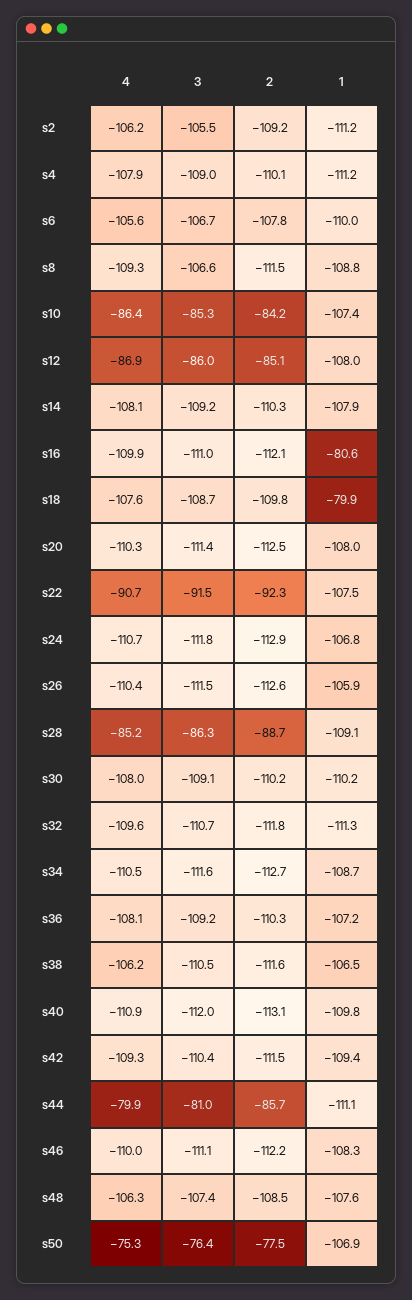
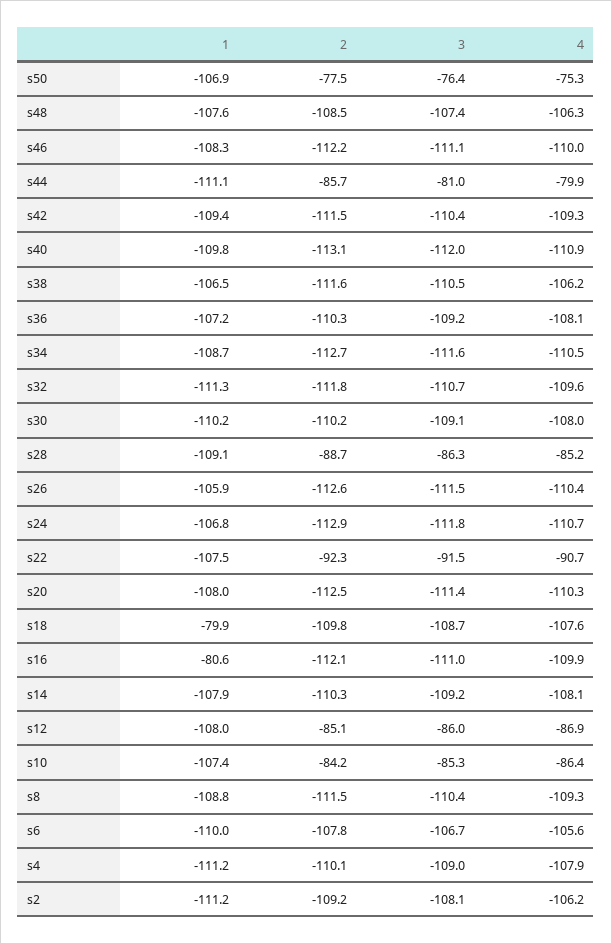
  {
    "4": {
      "s2": -106.2,
      "s4": -107.9,
      "s6": -105.6,
      "s8": -109.3,
      "s10": -86.4,
      "s12": -86.9,
      "s14": -108.1,
      "s16": -109.9,
      "s18": -107.6,
      "s20": -110.3,
      "s22": -90.7,
      "s24": -110.7,
      "s26": -110.4,
      "s28": -85.2,
      "s30": -108,
      "s32": -109.6,
      "s34": -110.5,
      "s36": -108.1,
      "s38": -106.2,
      "s40": -110.9,
      "s42": -109.3,
      "s44": -79.9,
      "s46": -110,
      "s48": -106.3,
      "s50": -75.3
    },
    "3": {
-     "s2": -105.5,
+     "s2": -108.1,
      "s4": -109,
      "s6": -106.7,
-     "s8": -106.6,
+     "s8": -110.4,
      "s10": -85.3,
      "s12": -86,
      "s14": -109.2,
      "s16": -111,
      "s18": -108.7,
      "s20": -111.4,
      "s22": -91.5,
      "s24": -111.8,
      "s26": -111.5,
      "s28": -86.3,
      "s30": -109.1,
      "s32": -110.7,
      "s34": -111.6,
      "s36": -109.2,
      "s38": -110.5,
      "s40": -112,
      "s42": -110.4,
      "s44": -81,
      "s46": -111.1,
      "s48": -107.4,
      "s50": -76.4
    },
    "2": {
      "s2": -109.2,
      "s4": -110.1,
      "s6": -107.8,
      "s8": -111.5,
      "s10": -84.2,
      "s12": -85.1,
      "s14": -110.3,
      "s16": -112.1,
      "s18": -109.8,
      "s20": -112.5,
      "s22": -92.3,
      "s24": -112.9,
      "s26": -112.6,
      "s28": -88.7,
      "s30": -110.2,
      "s32": -111.8,
      "s34": -112.7,
      "s36": -110.3,
      "s38": -111.6,
      "s40": -113.1,
      "s42": -111.5,
      "s44": -85.7,
      "s46": -112.2,
      "s48": -108.5,
      "s50": -77.5
    },
    "1": {
      "s2": -111.2,
      "s4": -111.2,
      "s6": -110,
      "s8": -108.8,
      "s10": -107.4,
      "s12": -108,
      "s14": -107.9,
      "s16": -80.6,
      "s18": -79.9,
      "s20": -108,
      "s22": -107.5,
      "s24": -106.8,
      "s26": -105.9,
      "s28": -109.1,
      "s30": -110.2,
      "s32": -111.3,
      "s34": -108.7,
      "s36": -107.2,
      "s38": -106.5,
      "s40": -109.8,
      "s42": -109.4,
      "s44": -111.1,
      "s46": -108.3,
      "s48": -107.6,
      "s50": -106.9
    }
  }

